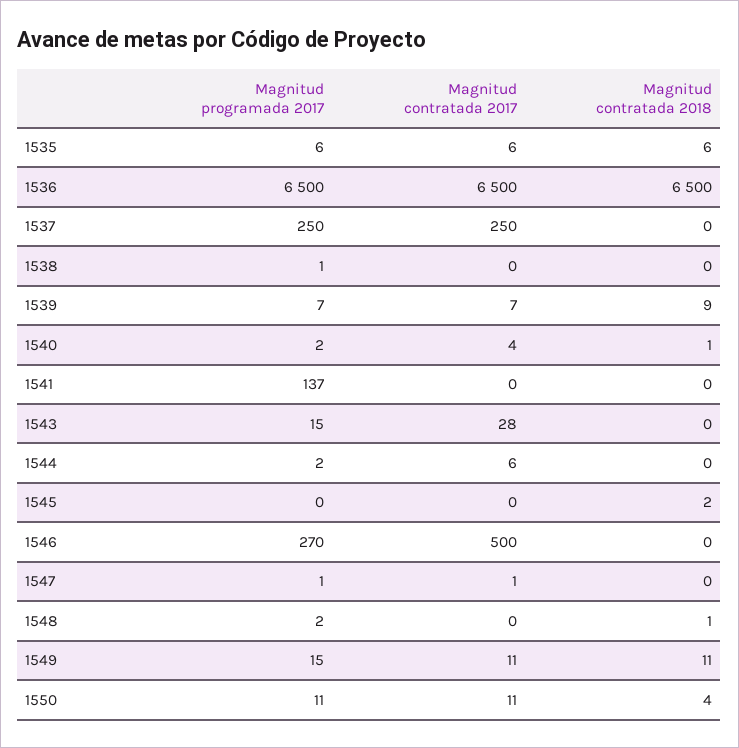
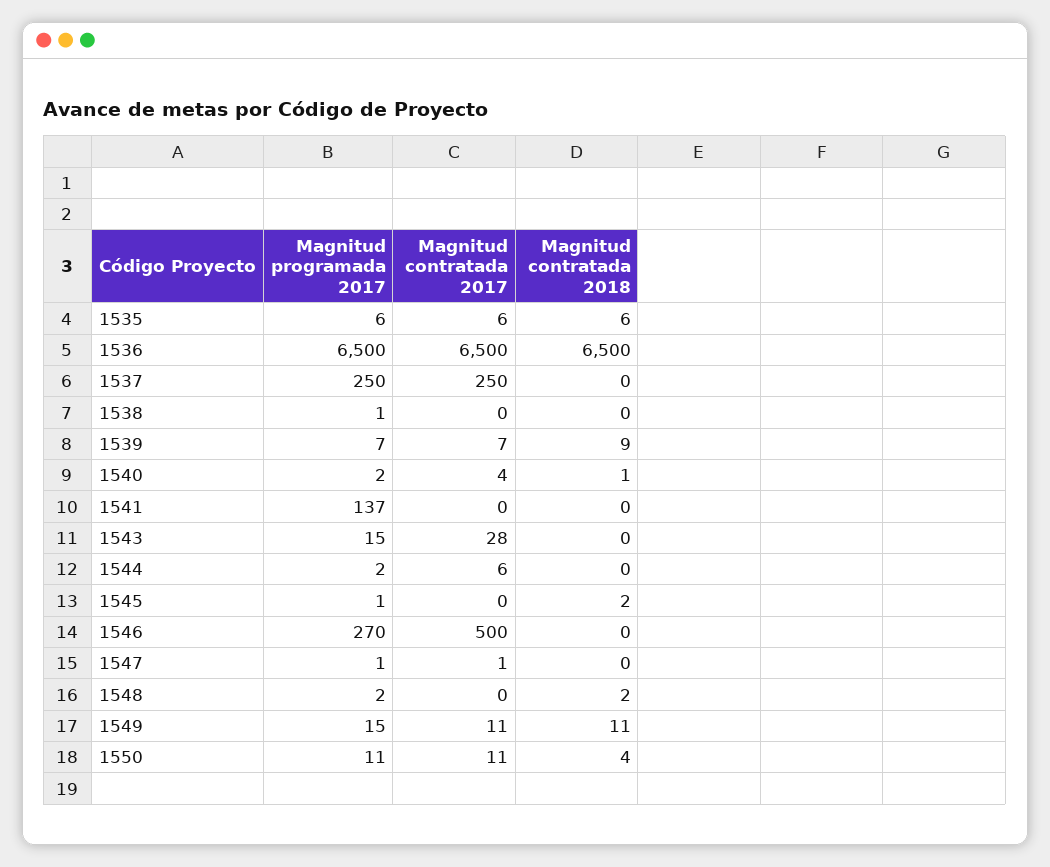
  {
    "Magnitud programada 2017": {
      "1535": 6,
      "1536": 6500,
      "1537": 250,
      "1538": 1,
      "1539": 7,
      "1540": 2,
      "1541": 137,
      "1543": 15,
      "1544": 2,
-     "1545": 0,
+     "1545": 1,
      "1546": 270,
      "1547": 1,
      "1548": 2,
      "1549": 15,
      "1550": 11
    },
    "Magnitud contratada 2017": {
      "1535": 6,
      "1536": 6500,
      "1537": 250,
      "1538": 0,
      "1539": 7,
      "1540": 4,
      "1541": 0,
      "1543": 28,
      "1544": 6,
      "1545": 0,
      "1546": 500,
      "1547": 1,
      "1548": 0,
      "1549": 11,
      "1550": 11
    },
    "Magnitud contratada 2018": {
      "1535": 6,
      "1536": 6500,
      "1537": 0,
      "1538": 0,
      "1539": 9,
      "1540": 1,
      "1541": 0,
      "1543": 0,
      "1544": 0,
      "1545": 2,
      "1546": 0,
      "1547": 0,
-     "1548": 1,
+     "1548": 2,
      "1549": 11,
      "1550": 4
    }
  }

